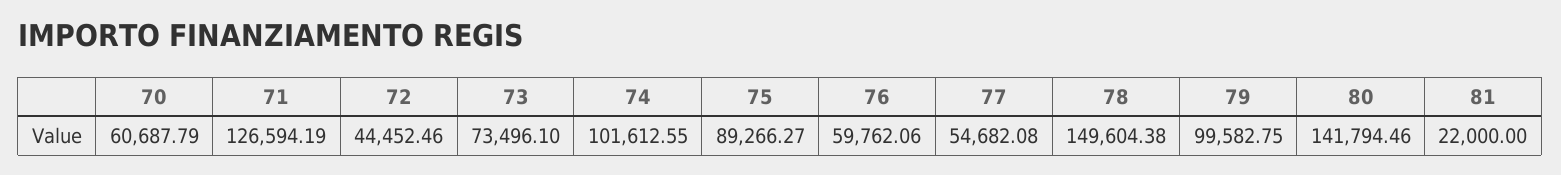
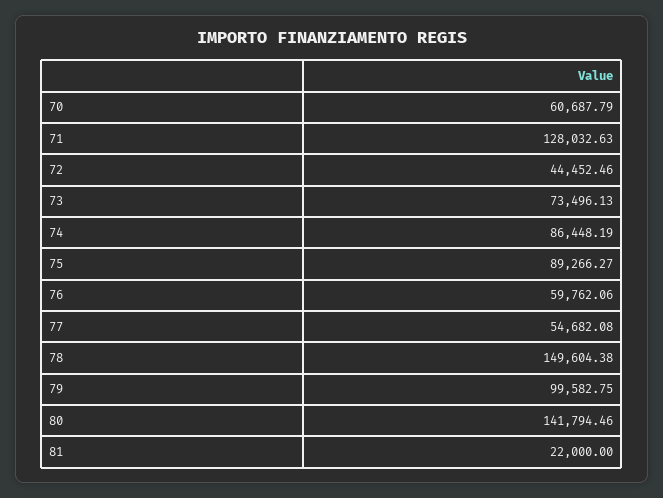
  {
    "70": 60687.79,
-   "71": 126594.19,
+   "71": 128032.63,
    "72": 44452.46,
-   "73": 73496.1,
+   "73": 73496.13,
-   "74": 101612.55,
+   "74": 86448.19,
    "75": 89266.27,
    "76": 59762.06,
    "77": 54682.08,
    "78": 149604.38,
    "79": 99582.75,
    "80": 141794.46,
    "81": 22000
  }

